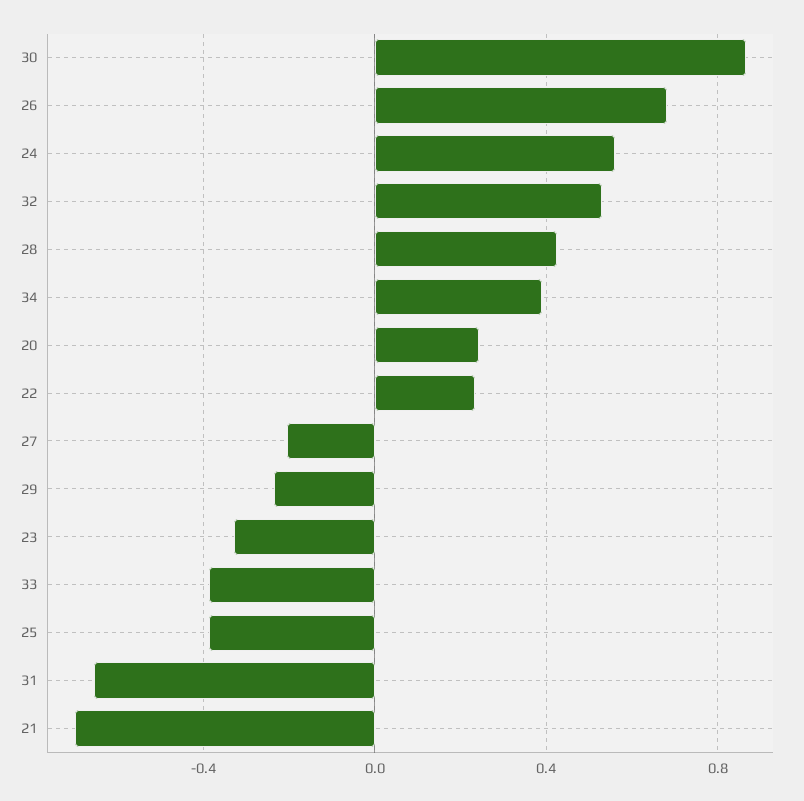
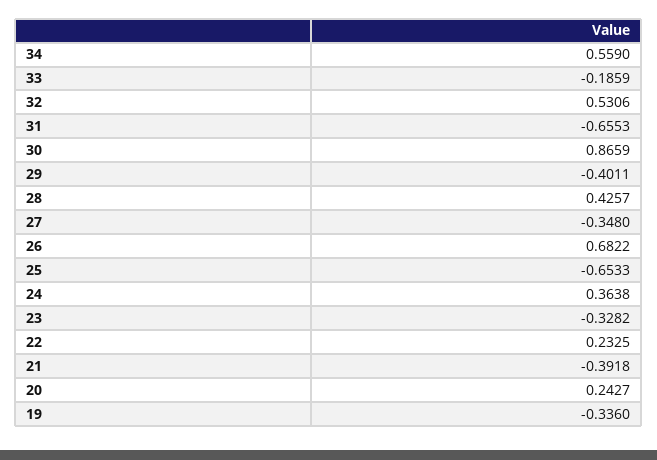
  {
    "30": 0.8659,
    "26": 0.6822,
-   "24": 0.55,
+   "24": 0.3638,
    "32": 0.5306,
    "28": 0.4257,
-   "34": 0.4,
+   "34": 0.559,
    "20": 0.2427,
    "22": 0.2325,
-   "27": -0.2,
+   "27": -0.348,
-   "29": -0.25,
+   "29": -0.4011,
    "23": -0.3282,
-   "33": -0.4,
+   "33": -0.1859,
-   "25": -0.4,
+   "25": -0.6533,
    "31": -0.6553,
-   "21": -0.7
+   "21": -0.3918,
+   "19": -0.336
  }

